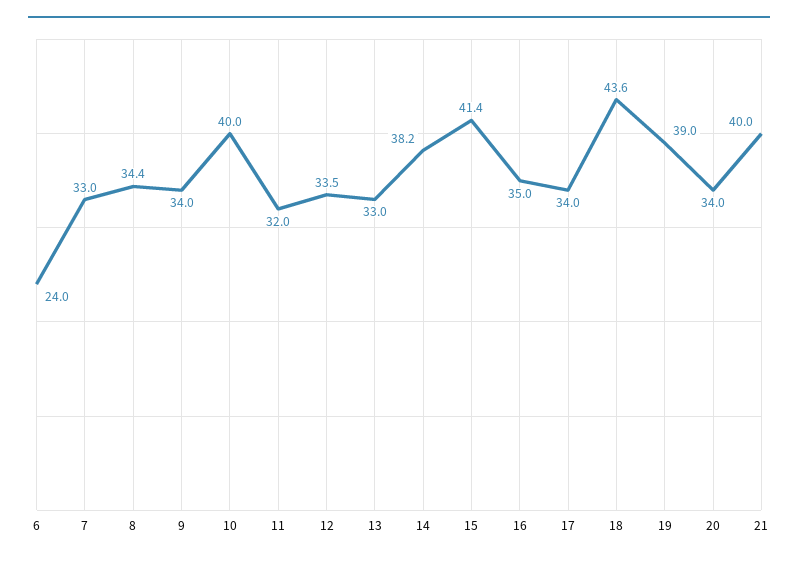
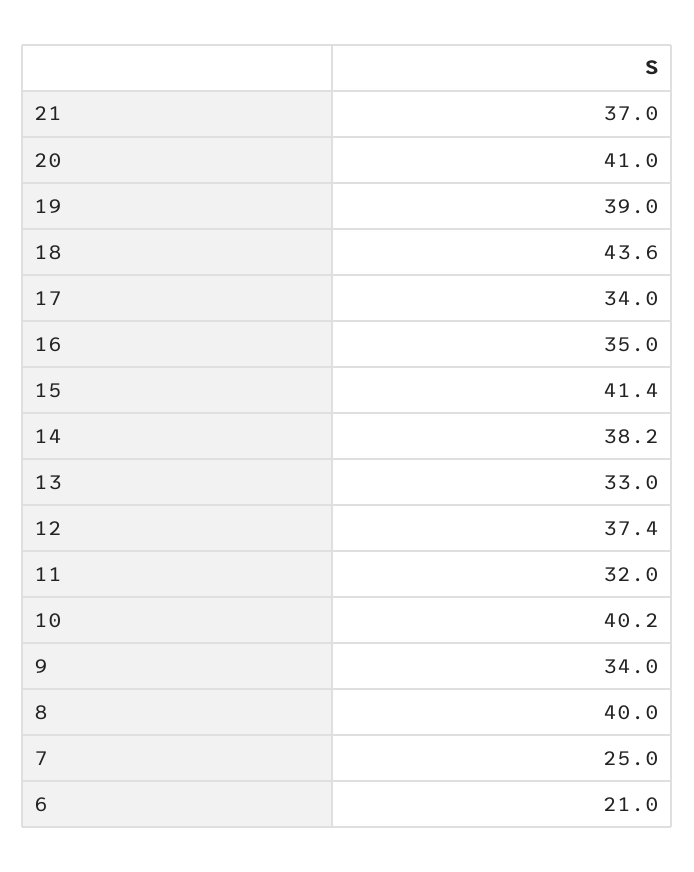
  {
-   "6": 24,
+   "6": 21,
-   "7": 33,
+   "7": 25,
-   "8": 34.4,
+   "8": 40,
    "9": 34,
-   "10": 40,
+   "10": 40.2,
    "11": 32,
-   "12": 33.5,
+   "12": 37.4,
    "13": 33,
    "14": 38.2,
    "15": 41.4,
    "16": 35,
    "17": 34,
    "18": 43.6,
    "19": 39,
-   "20": 34,
+   "20": 41,
-   "21": 40
+   "21": 37
  }

